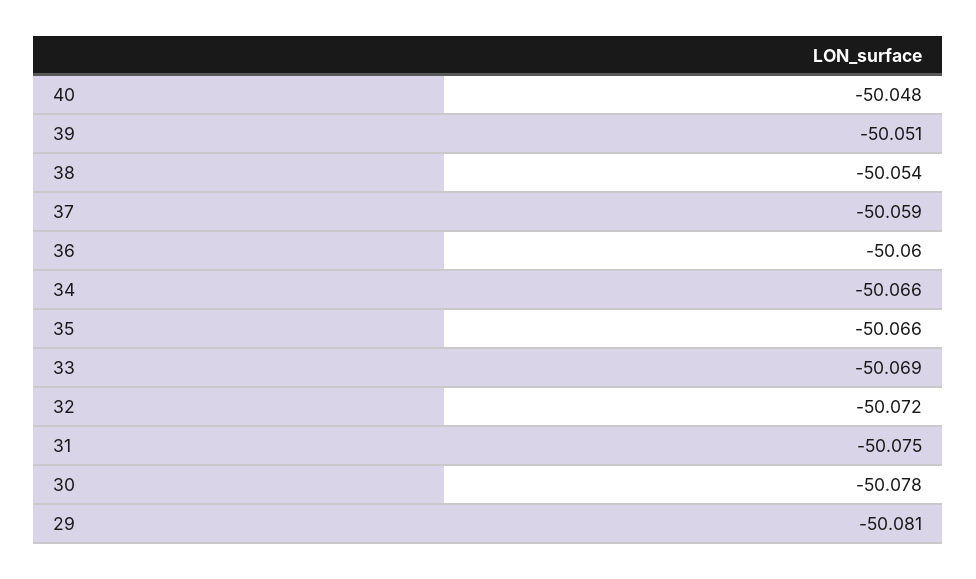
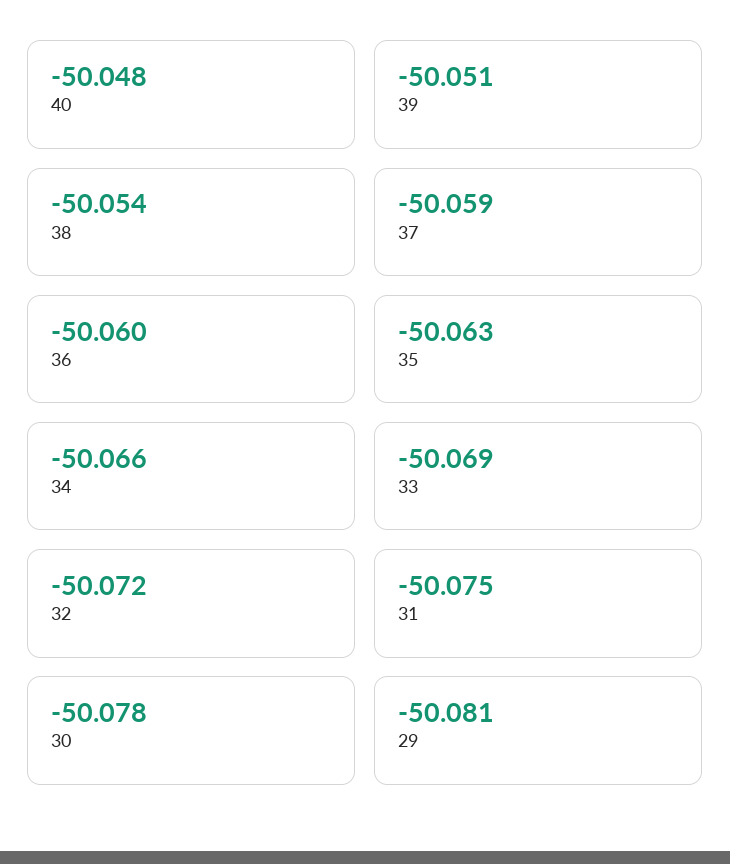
  {
    "40": -50.048,
    "39": -50.051,
    "38": -50.054,
    "37": -50.059,
    "36": -50.06,
    "34": -50.066,
-   "35": -50.066,
+   "35": -50.063,
    "33": -50.069,
    "32": -50.072,
    "31": -50.075,
    "30": -50.078,
    "29": -50.081
  }

